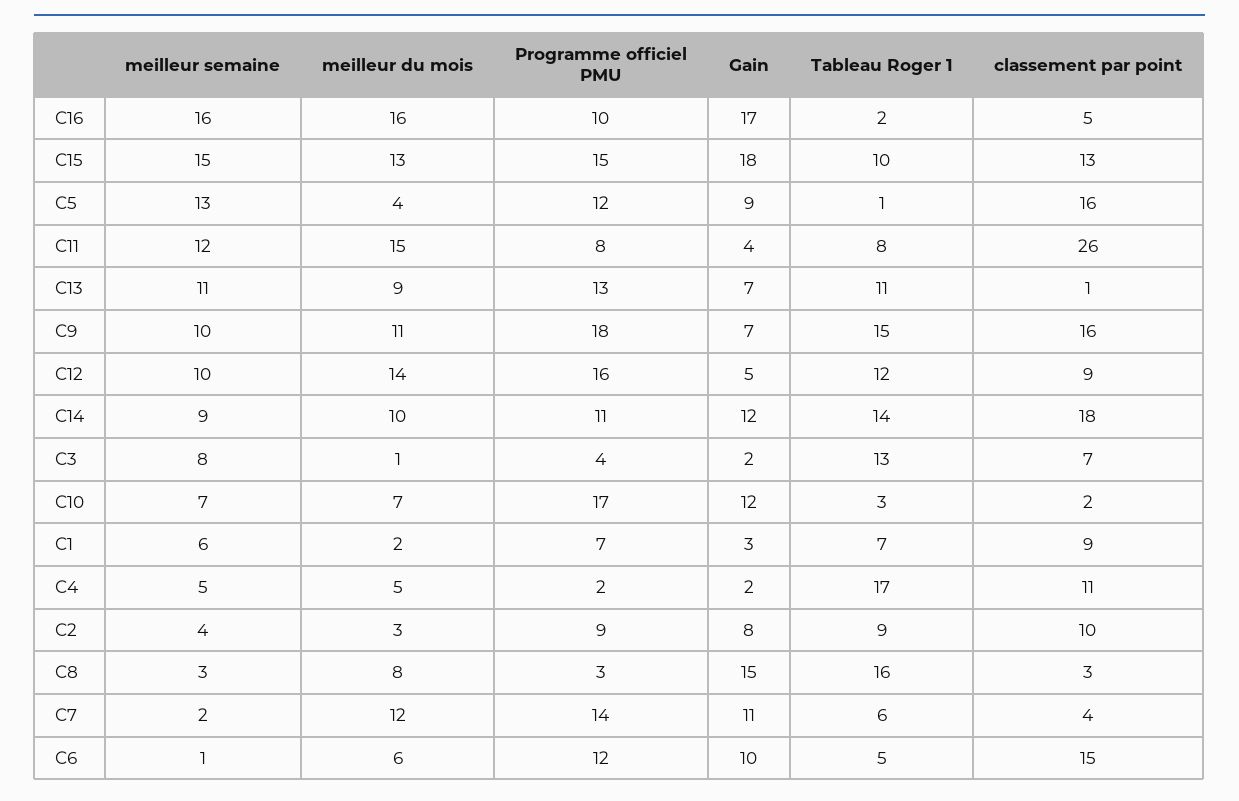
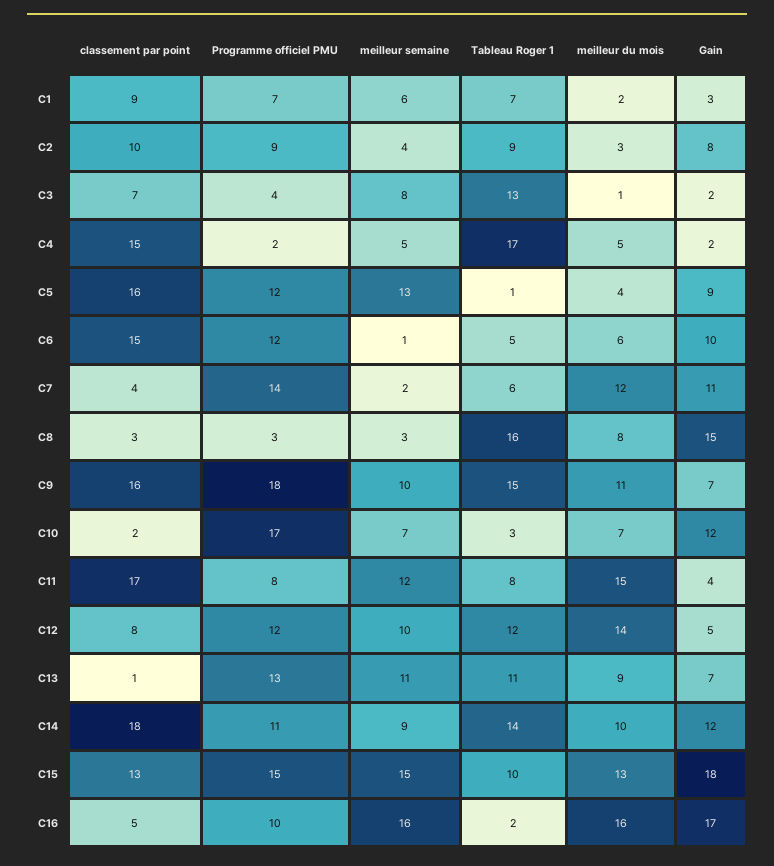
  {
    "meilleur semaine": {
      "C16": 16,
      "C15": 15,
      "C5": 13,
      "C11": 12,
      "C13": 11,
      "C9": 10,
      "C12": 10,
      "C14": 9,
      "C3": 8,
      "C10": 7,
      "C1": 6,
      "C4": 5,
      "C2": 4,
      "C8": 3,
      "C7": 2,
      "C6": 1
    },
    "meilleur du mois": {
      "C16": 16,
      "C15": 13,
      "C5": 4,
      "C11": 15,
      "C13": 9,
      "C9": 11,
      "C12": 14,
      "C14": 10,
      "C3": 1,
      "C10": 7,
      "C1": 2,
      "C4": 5,
      "C2": 3,
      "C8": 8,
      "C7": 12,
      "C6": 6
    },
    "Programme officiel PMU": {
      "C16": 10,
      "C15": 15,
      "C5": 12,
      "C11": 8,
      "C13": 13,
      "C9": 18,
-     "C12": 16,
+     "C12": 12,
      "C14": 11,
      "C3": 4,
      "C10": 17,
      "C1": 7,
      "C4": 2,
      "C2": 9,
      "C8": 3,
      "C7": 14,
      "C6": 12
    },
    "Gain": {
      "C16": 17,
      "C15": 18,
      "C5": 9,
      "C11": 4,
      "C13": 7,
      "C9": 7,
      "C12": 5,
      "C14": 12,
      "C3": 2,
      "C10": 12,
      "C1": 3,
      "C4": 2,
      "C2": 8,
      "C8": 15,
      "C7": 11,
      "C6": 10
    },
    "Tableau Roger 1": {
      "C16": 2,
      "C15": 10,
      "C5": 1,
      "C11": 8,
      "C13": 11,
      "C9": 15,
      "C12": 12,
      "C14": 14,
      "C3": 13,
      "C10": 3,
      "C1": 7,
      "C4": 17,
      "C2": 9,
      "C8": 16,
      "C7": 6,
      "C6": 5
    },
    "classement par point": {
      "C16": 5,
      "C15": 13,
      "C5": 16,
-     "C11": 26,
+     "C11": 17,
      "C13": 1,
      "C9": 16,
-     "C12": 9,
+     "C12": 8,
      "C14": 18,
      "C3": 7,
      "C10": 2,
      "C1": 9,
-     "C4": 11,
+     "C4": 15,
      "C2": 10,
      "C8": 3,
      "C7": 4,
      "C6": 15
    }
  }

